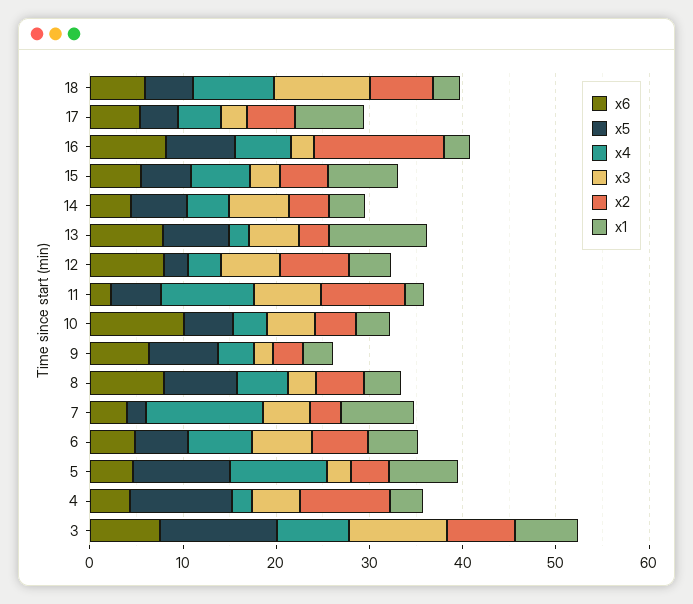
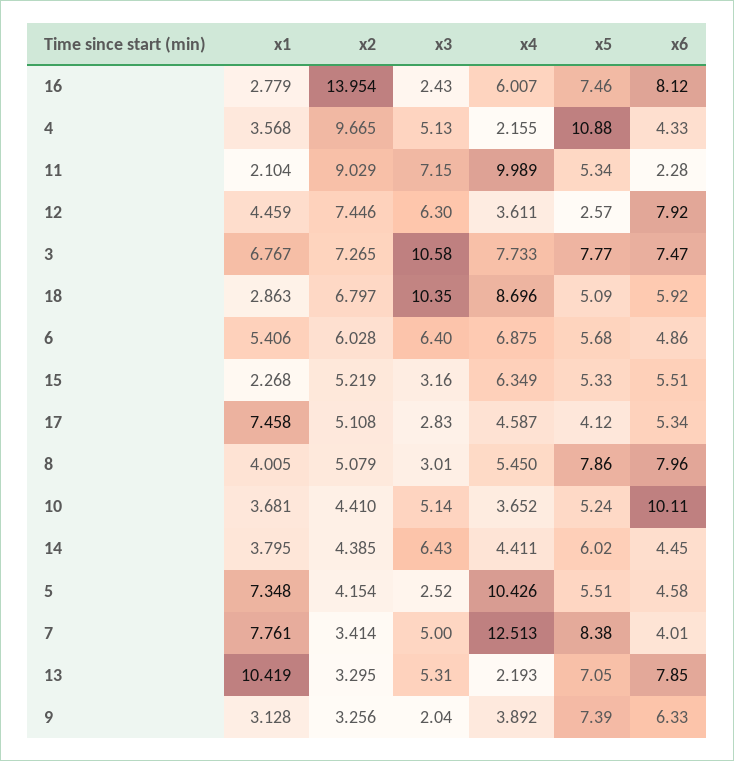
  {
    "x6": {
      "18": 5.92,
      "17": 5.34,
      "16": 8.12,
      "15": 5.51,
      "14": 4.45,
      "13": 7.85,
      "12": 7.92,
      "11": 2.28,
      "10": 10.11,
      "9": 6.33,
      "8": 7.96,
      "7": 4.01,
      "6": 4.86,
      "5": 4.58,
      "4": 4.33,
      "3": 7.47
    },
    "x5": {
      "18": 5.09,
      "17": 4.12,
      "16": 7.46,
      "15": 5.33,
      "14": 6.02,
      "13": 7.05,
      "12": 2.57,
      "11": 5.34,
      "10": 5.24,
      "9": 7.39,
      "8": 7.86,
-     "7": 2,
+     "7": 8.38,
      "6": 5.68,
-     "5": 10,
+     "5": 5.51,
      "4": 10.88,
-     "3": 12
+     "3": 7.77
    },
    "x4": {
      "18": 8.696,
      "17": 4.587,
      "16": 6.007,
      "15": 6.349,
      "14": 4.411,
      "13": 2.193,
      "12": 3.611,
      "11": 9.989,
      "10": 3.652,
      "9": 3.892,
      "8": 5.45,
      "7": 12.513,
      "6": 6.875,
      "5": 10.426,
      "4": 2.155,
      "3": 7.733
    },
    "x3": {
      "18": 10.35,
      "17": 2.83,
      "16": 2.43,
      "15": 3.16,
      "14": 6.43,
      "13": 5.31,
      "12": 6.3,
      "11": 7.15,
      "10": 5.14,
      "9": 2.04,
      "8": 3.01,
      "7": 5,
      "6": 6.4,
      "5": 2.52,
      "4": 5.13,
      "3": 10.58
    },
    "x2": {
      "18": 6.797,
      "17": 5.108,
      "16": 13.954,
      "15": 5.219,
      "14": 4.385,
      "13": 3.295,
      "12": 7.446,
      "11": 9.029,
      "10": 4.41,
      "9": 3.256,
      "8": 5.079,
      "7": 3.414,
      "6": 6.028,
      "5": 4.154,
      "4": 9.665,
      "3": 7.265
    },
    "x1": {
      "18": 2.863,
      "17": 7.458,
      "16": 2.779,
-     "15": 8,
+     "15": 2.268,
      "14": 3.795,
      "13": 10.419,
      "12": 4.459,
      "11": 2.104,
      "10": 3.681,
      "9": 3.128,
      "8": 4.005,
      "7": 7.761,
      "6": 5.406,
      "5": 7.348,
      "4": 3.568,
      "3": 6.767
    }
  }

